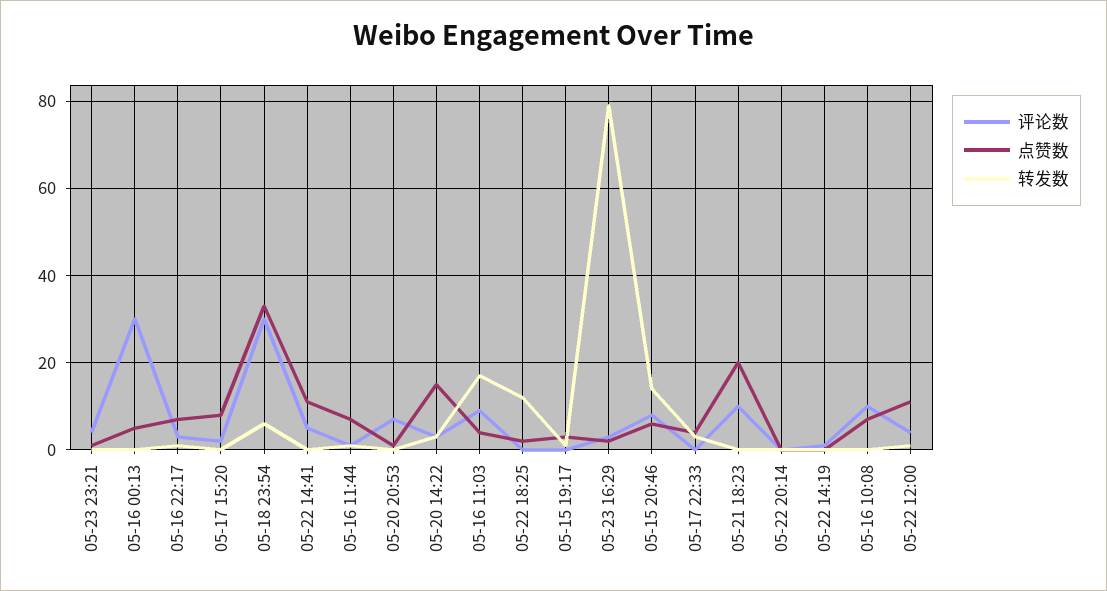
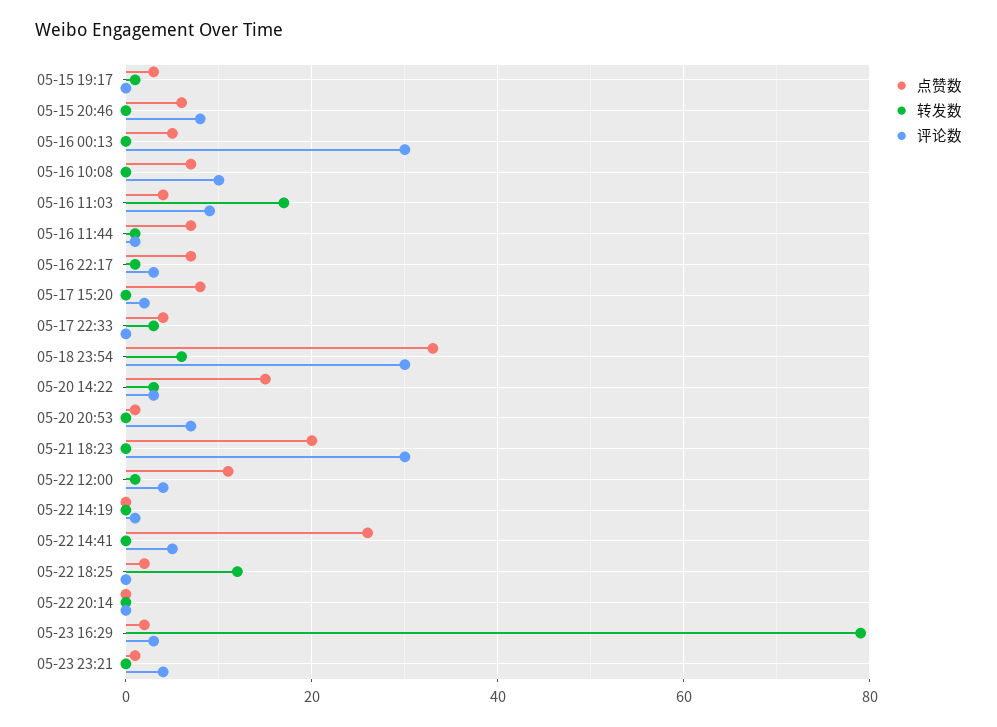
  {
    "评论数": {
      "05-23 23:21": 5,
      "05-16 00:13": 30,
      "05-16 22:17": 5,
      "05-17 15:20": 0,
      "05-18 23:54": 30,
      "05-22 14:41": 5,
      "05-16 11:44": 0,
      "05-20 20:53": 5,
      "05-20 14:22": 5,
      "05-16 11:03": 10,
      "05-22 18:25": 0,
      "05-15 19:17": 0,
      "05-23 16:29": 5,
      "05-15 20:46": 10,
      "05-17 22:33": 0,
-     "05-21 18:23": 10,
+     "05-21 18:23": 30,
      "05-22 20:14": 0,
      "05-22 14:19": 0,
      "05-16 10:08": 10,
      "05-22 12:00": 5
    },
    "点赞数": {
      "05-23 23:21": 0,
      "05-16 00:13": 5,
      "05-16 22:17": 5,
      "05-17 15:20": 10,
      "05-18 23:54": 35,
-     "05-22 14:41": 10,
+     "05-22 14:41": 25,
      "05-16 11:44": 5,
      "05-20 20:53": 0,
      "05-20 14:22": 15,
      "05-16 11:03": 5,
      "05-22 18:25": 0,
      "05-15 19:17": 5,
      "05-23 16:29": 0,
      "05-15 20:46": 5,
      "05-17 22:33": 5,
      "05-21 18:23": 20,
      "05-22 20:14": 0,
      "05-22 14:19": 0,
      "05-16 10:08": 5,
      "05-22 12:00": 10
    },
    "转发数": {
      "05-23 23:21": 0,
      "05-16 00:13": 0,
      "05-16 22:17": 0,
      "05-17 15:20": 0,
      "05-18 23:54": 5,
      "05-22 14:41": 0,
      "05-16 11:44": 0,
      "05-20 20:53": 0,
      "05-20 14:22": 5,
      "05-16 11:03": 15,
      "05-22 18:25": 10,
      "05-15 19:17": 0,
      "05-23 16:29": 80,
-     "05-15 20:46": 15,
+     "05-15 20:46": 0,
      "05-17 22:33": 5,
      "05-21 18:23": 0,
      "05-22 20:14": 0,
      "05-22 14:19": 0,
      "05-16 10:08": 0,
      "05-22 12:00": 0
    }
  }

